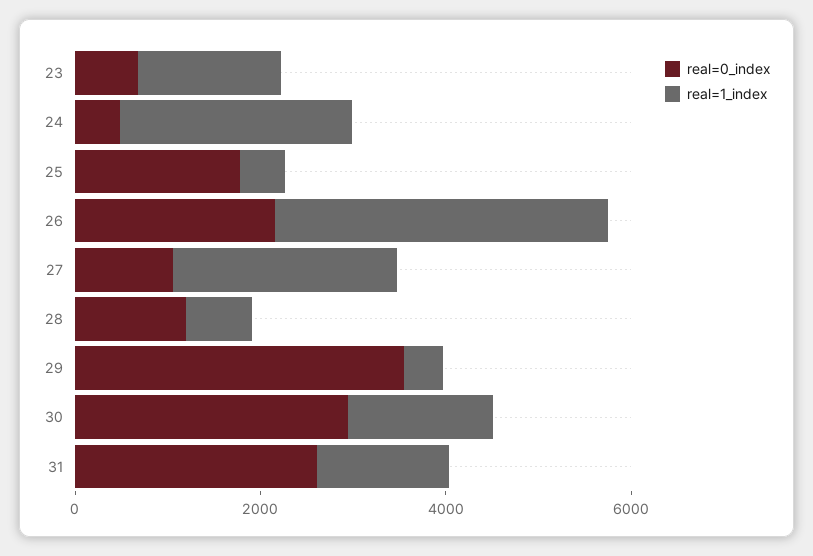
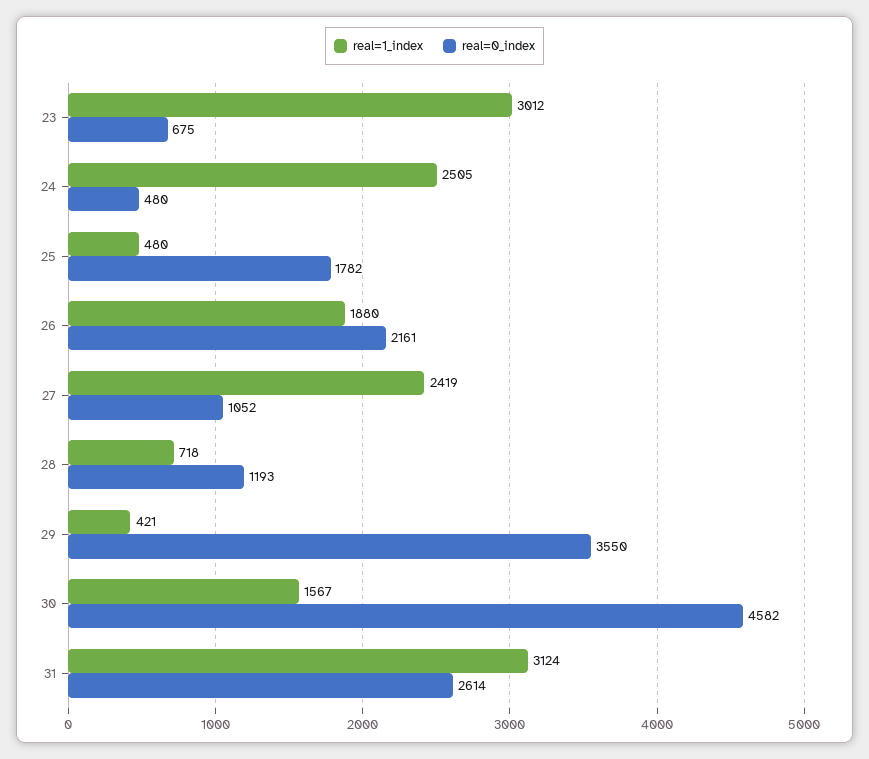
  {
    "real=0_index": {
      "23": 675,
      "24": 480,
      "25": 1782,
      "26": 2161,
      "27": 1052,
      "28": 1193,
      "29": 3550,
-     "30": 3000,
+     "30": 4582,
      "31": 2614
    },
    "real=1_index": {
-     "23": 1500,
+     "23": 3012,
      "24": 2505,
      "25": 480,
-     "26": 3500,
+     "26": 1880,
      "27": 2419,
      "28": 718,
      "29": 421,
      "30": 1567,
-     "31": 1500
+     "31": 3124
    }
  }

